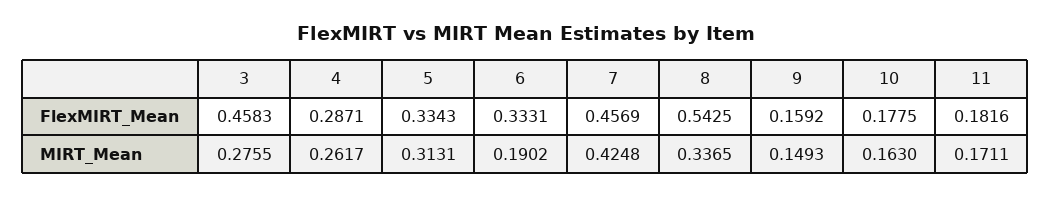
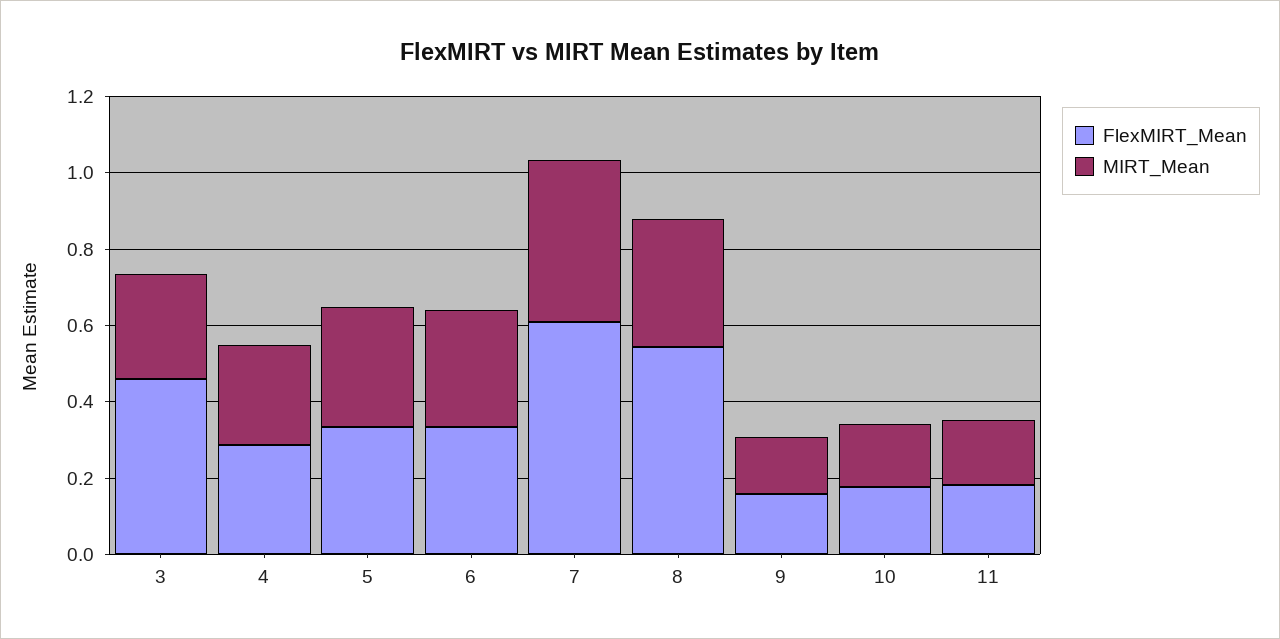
  {
    "FlexMIRT_Mean": {
      "3": 0.4583,
      "4": 0.2871,
      "5": 0.3343,
      "6": 0.3331,
-     "7": 0.4569,
+     "7": 0.6,
      "8": 0.5425,
      "9": 0.1592,
      "10": 0.1775,
      "11": 0.1816
    },
    "MIRT_Mean": {
      "3": 0.2755,
      "4": 0.2617,
      "5": 0.3131,
-     "6": 0.1902,
+     "6": 0.3,
      "7": 0.4248,
      "8": 0.3365,
      "9": 0.1493,
      "10": 0.163,
      "11": 0.1711
    }
  }

